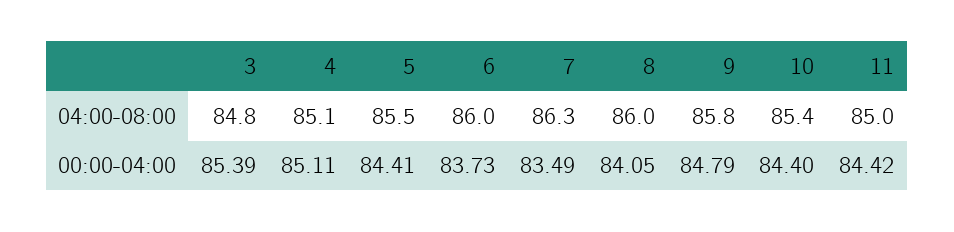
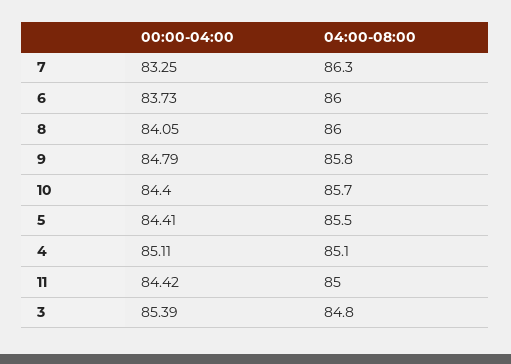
  {
    "3": {
      "04:00-08:00": 84.8,
      "00:00-04:00": 85.39
    },
    "4": {
      "04:00-08:00": 85.1,
      "00:00-04:00": 85.11
    },
    "5": {
      "04:00-08:00": 85.5,
      "00:00-04:00": 84.41
    },
    "6": {
      "04:00-08:00": 86,
      "00:00-04:00": 83.73
    },
    "7": {
      "04:00-08:00": 86.3,
-     "00:00-04:00": 83.49
+     "00:00-04:00": 83.25
    },
    "8": {
      "04:00-08:00": 86,
      "00:00-04:00": 84.05
    },
    "9": {
      "04:00-08:00": 85.8,
      "00:00-04:00": 84.79
    },
    "10": {
-     "04:00-08:00": 85.4,
+     "04:00-08:00": 85.7,
      "00:00-04:00": 84.4
    },
    "11": {
      "04:00-08:00": 85,
      "00:00-04:00": 84.42
    }
  }

